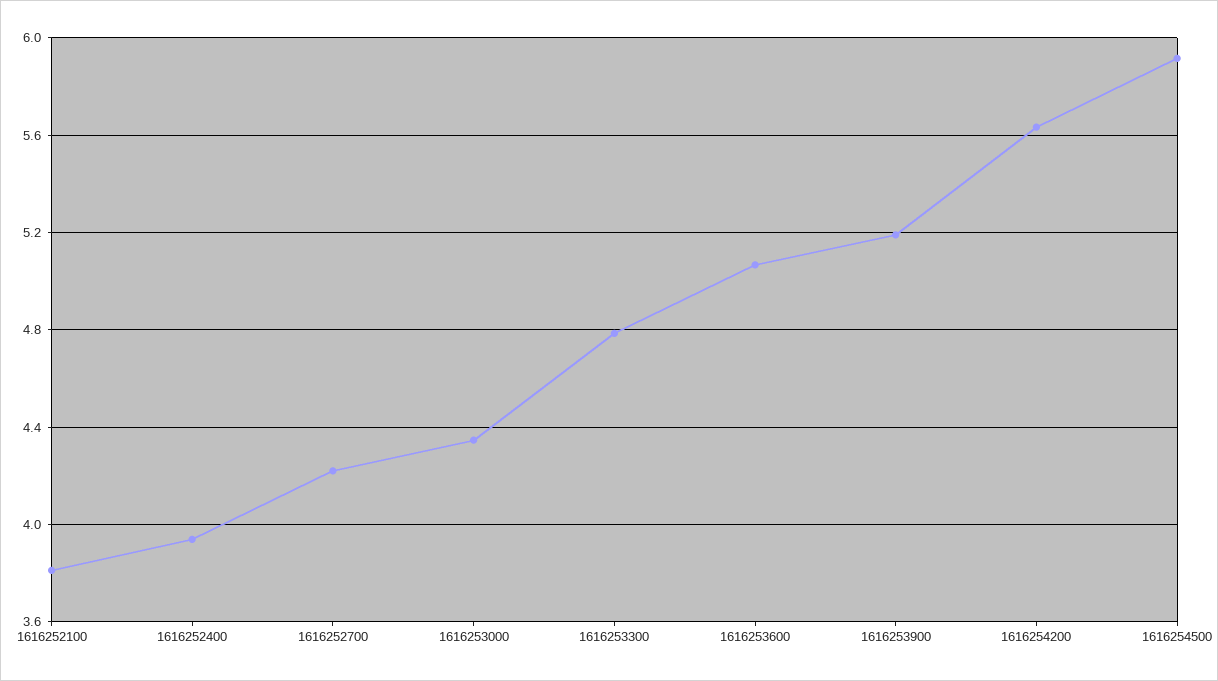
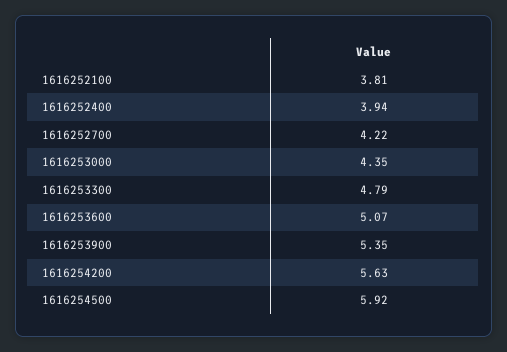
  {
    "1616252100": 3.81,
    "1616252400": 3.94,
    "1616252700": 4.22,
    "1616253000": 4.35,
    "1616253300": 4.79,
    "1616253600": 5.07,
-   "1616253900": 5.2,
+   "1616253900": 5.35,
    "1616254200": 5.63,
    "1616254500": 5.92
  }

